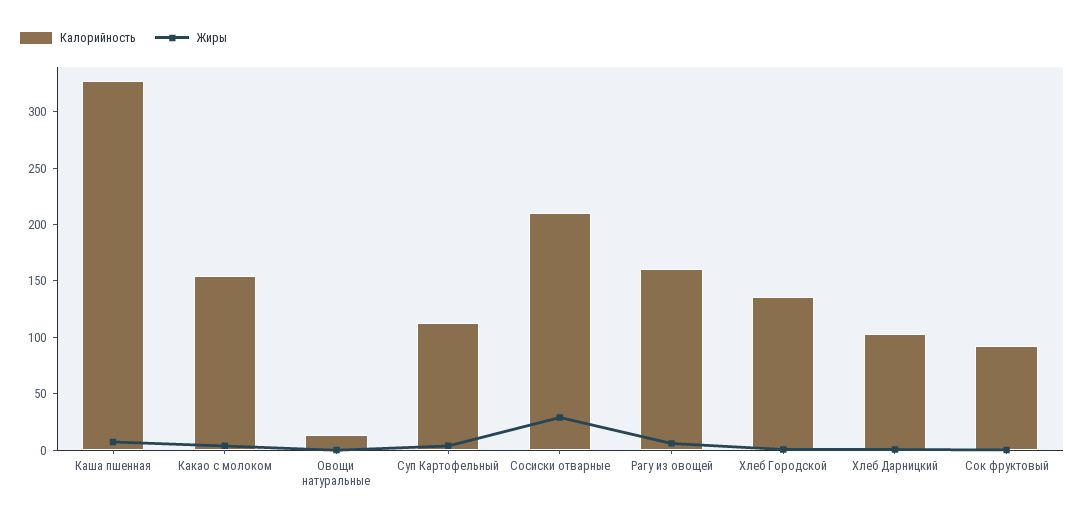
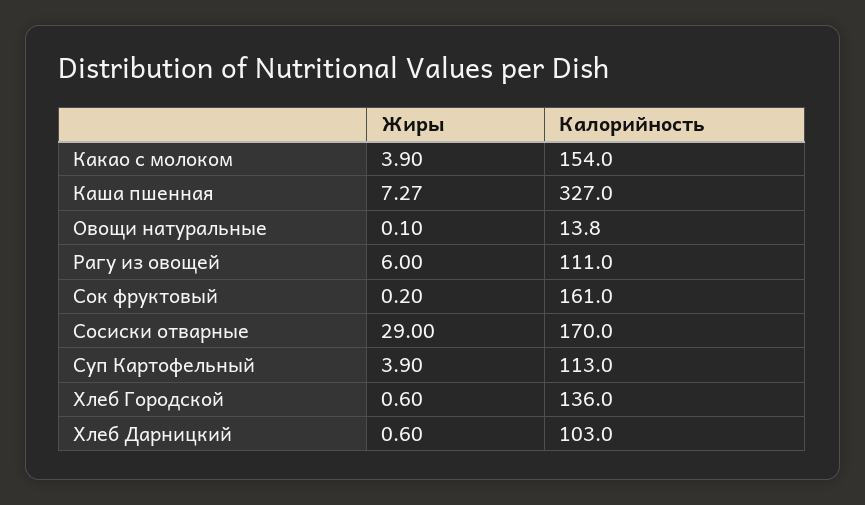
  {
    "Калорийность": {
      "Каша пшенная": 327,
      "Какао с молоком": 154,
      "Овощи натуральные": 13.8,
      "Суп Картофельный": 113,
-     "Сосиски отварные": 210,
+     "Сосиски отварные": 170,
-     "Рагу из овощей": 160,
+     "Рагу из овощей": 111,
      "Хлеб Городской": 136,
      "Хлеб Дарницкий": 103,
-     "Сок фруктовый": 90
+     "Сок фруктовый": 161
    },
    "Жиры": {
      "Каша пшенная": 7.27,
      "Какао с молоком": 3.9,
      "Овощи натуральные": 0.1,
      "Суп Картофельный": 3.9,
      "Сосиски отварные": 29,
      "Рагу из овощей": 6,
      "Хлеб Городской": 0.6,
      "Хлеб Дарницкий": 0.6,
      "Сок фруктовый": 0.2
    }
  }

